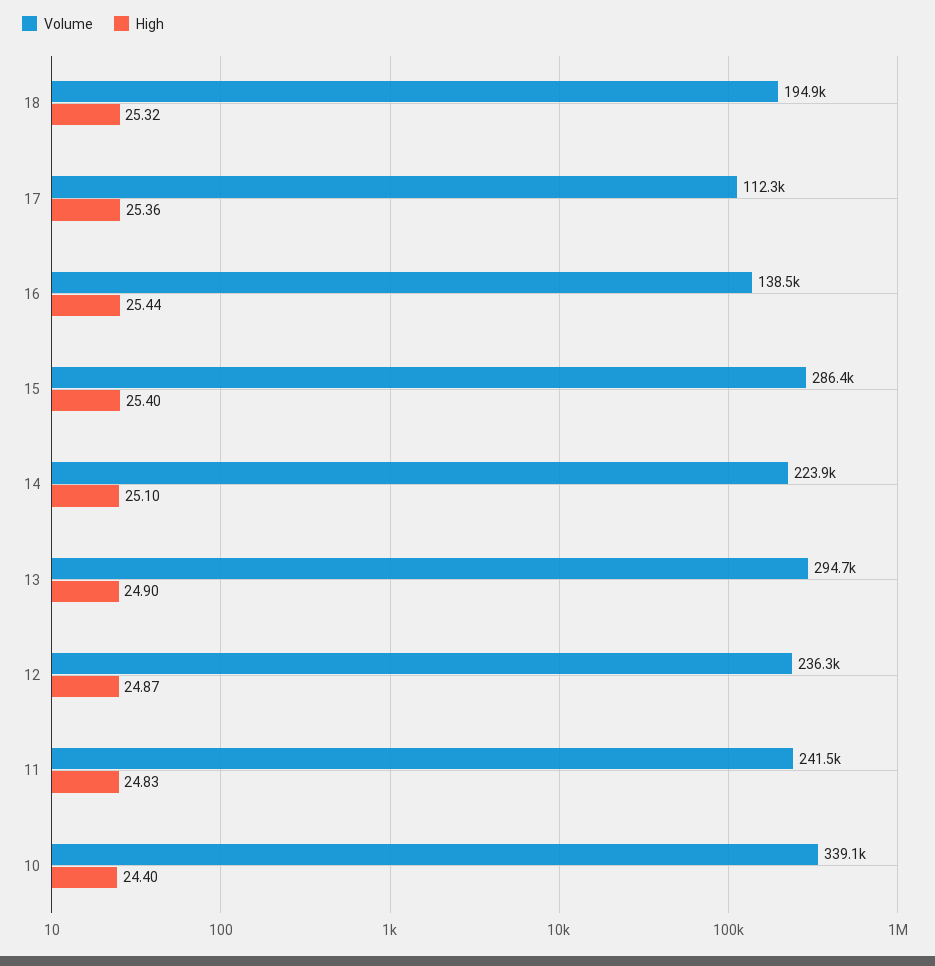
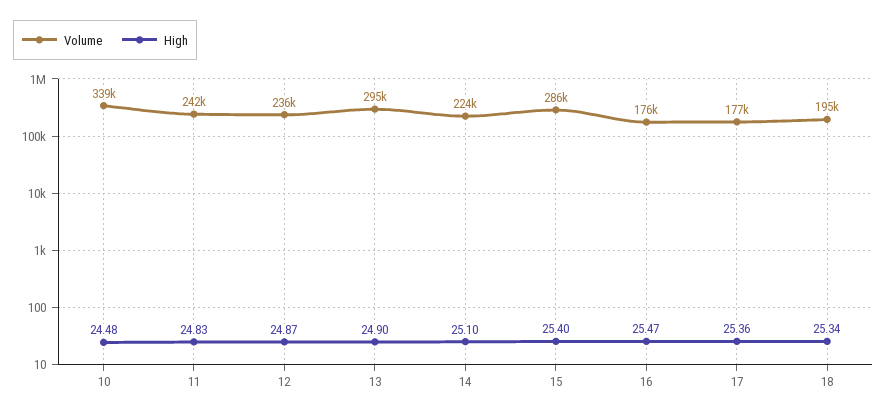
  {
    "Volume": {
      "18": 194900,
-     "17": 112300,
+     "17": 177000,
-     "16": 138500,
+     "16": 176000,
      "15": 286400,
      "14": 223900,
      "13": 294700,
      "12": 236300,
      "11": 241500,
      "10": 339100
    },
    "High": {
-     "18": 25.32,
+     "18": 25.34,
      "17": 25.36,
-     "16": 25.44,
+     "16": 25.47,
      "15": 25.4,
      "14": 25.1,
      "13": 24.9,
      "12": 24.87,
      "11": 24.83,
-     "10": 24.4
+     "10": 24.48
    }
  }

